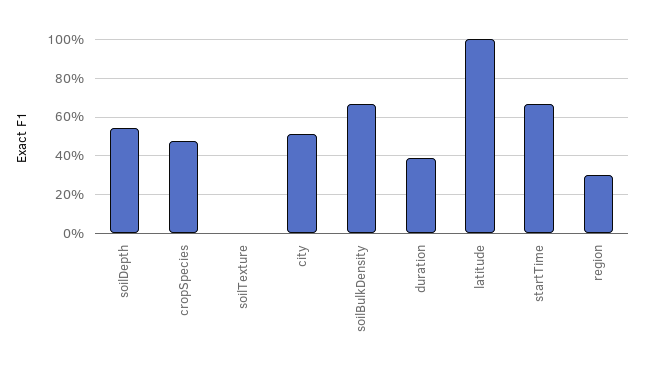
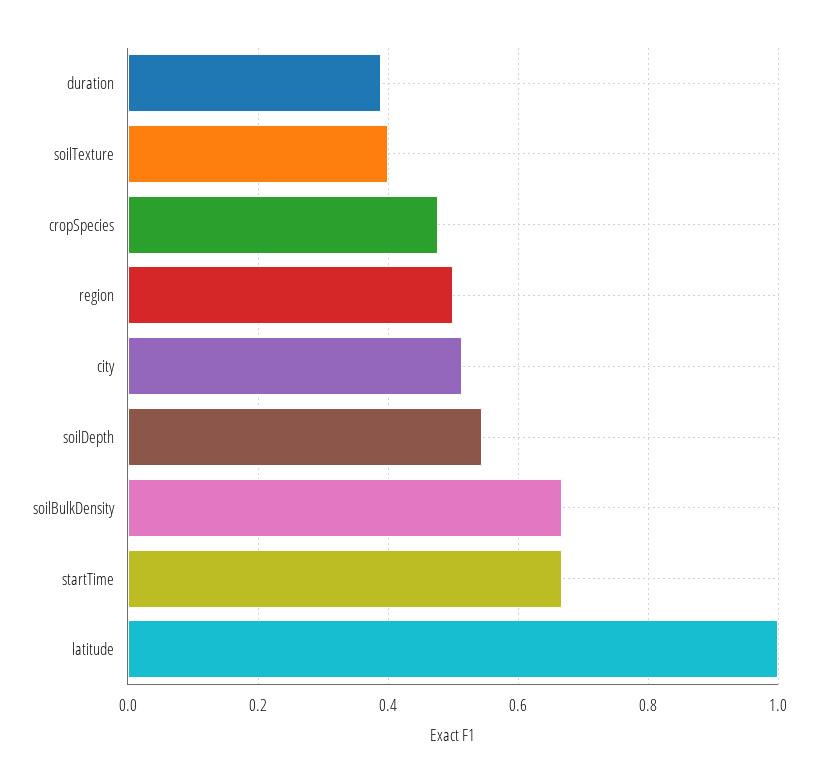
  {
    "soilDepth": 0.54,
    "cropSpecies": 0.48,
-   "soilTexture": 0,
+   "soilTexture": 0.4,
    "city": 0.52,
    "soilBulkDensity": 0.66,
    "duration": 0.38,
    "latitude": 1,
    "startTime": 0.66,
-   "region": 0.3
+   "region": 0.5
  }

